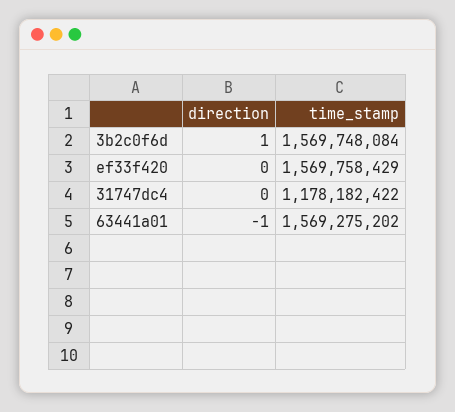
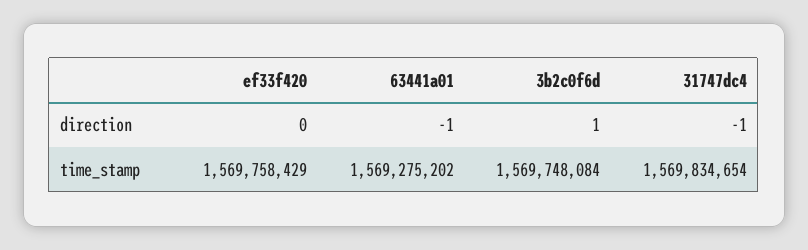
  {
    "direction": {
      "3b2c0f6d": 1,
      "ef33f420": 0,
-     "31747dc4": 0,
+     "31747dc4": -1,
      "63441a01": -1
    },
    "time_stamp": {
      "3b2c0f6d": 1569748084,
      "ef33f420": 1569758429,
-     "31747dc4": 1178182422,
+     "31747dc4": 1569834654,
      "63441a01": 1569275202
    }
  }

